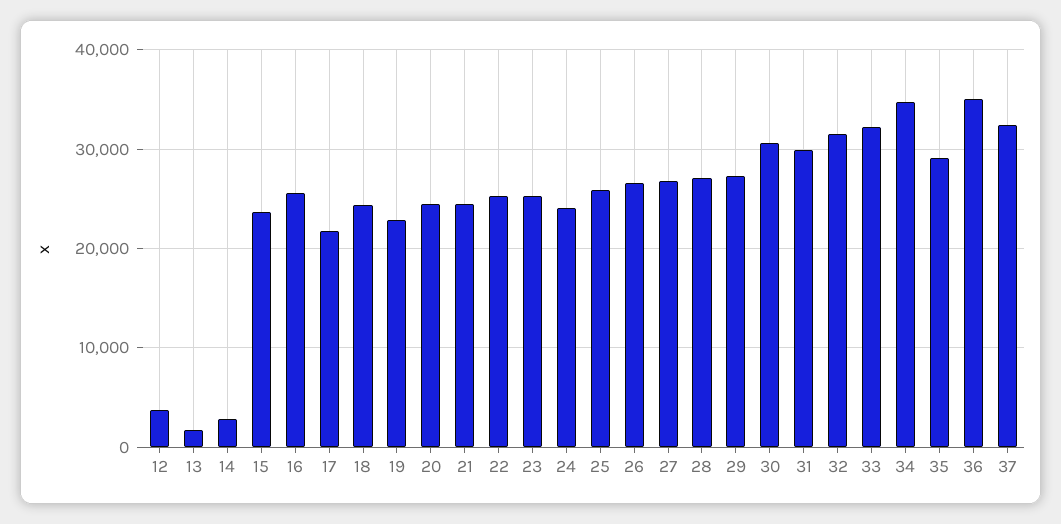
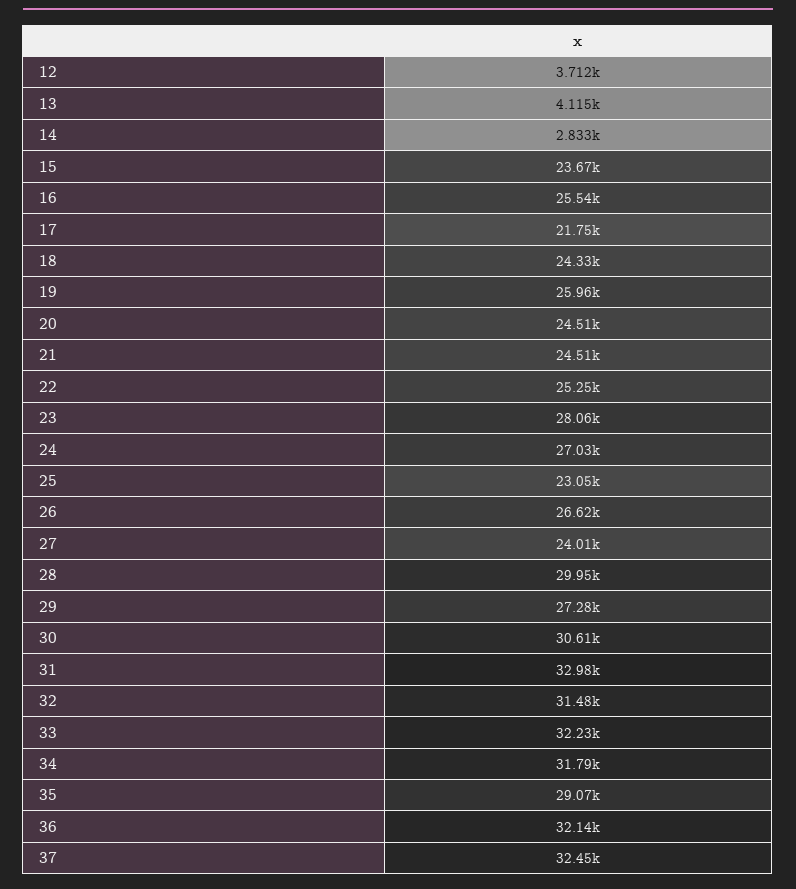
  {
    "12": 3712,
-   "13": 2000,
+   "13": 4115,
    "14": 2833,
    "15": 23670,
    "16": 25540,
    "17": 21750,
    "18": 24330,
-   "19": 23000,
+   "19": 25960,
    "20": 24510,
    "21": 24510,
    "22": 25250,
-   "23": 25000,
+   "23": 28060,
-   "24": 24000,
+   "24": 27030,
-   "25": 26000,
+   "25": 23050,
    "26": 26620,
-   "27": 27000,
+   "27": 24010,
-   "28": 27000,
+   "28": 29950,
    "29": 27280,
    "30": 30610,
-   "31": 30000,
+   "31": 32980,
    "32": 31480,
    "33": 32230,
-   "34": 35000,
+   "34": 31790,
    "35": 29070,
-   "36": 35000,
+   "36": 32140,
    "37": 32450
  }

